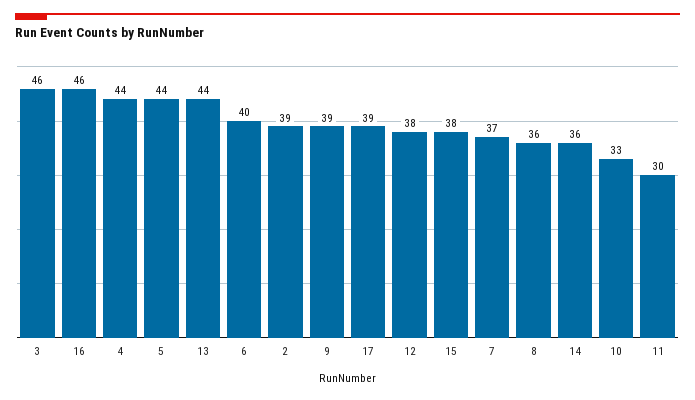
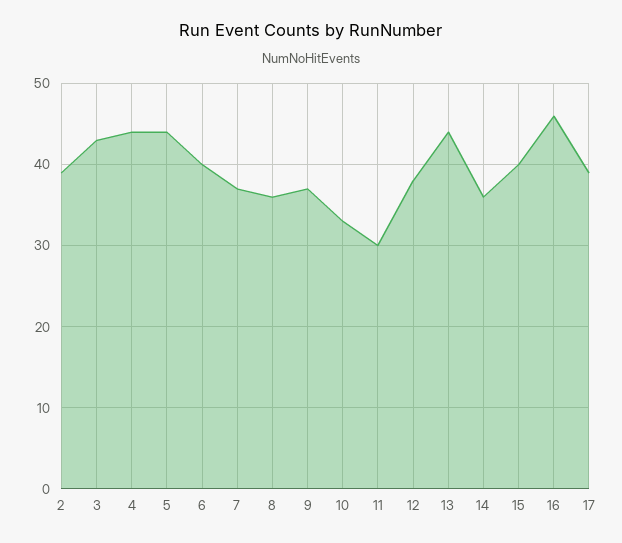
  {
-   "3": 46,
+   "3": 43,
    "16": 46,
    "4": 44,
    "5": 44,
    "13": 44,
    "6": 40,
    "2": 39,
-   "9": 39,
+   "9": 37,
    "17": 39,
    "12": 38,
-   "15": 38,
+   "15": 40,
    "7": 37,
    "8": 36,
    "14": 36,
    "10": 33,
    "11": 30
  }

